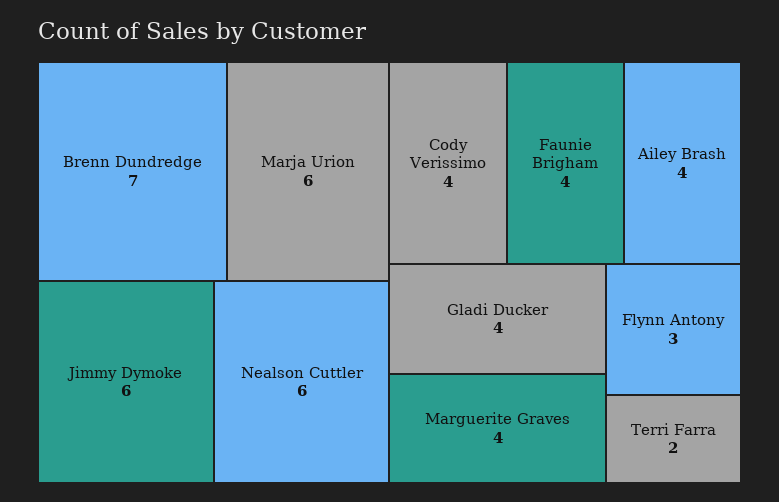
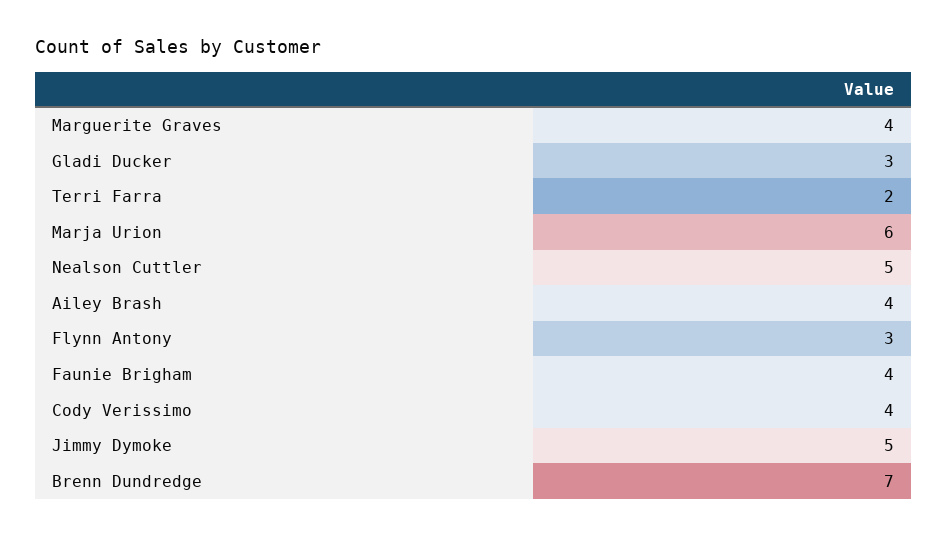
  {
    "Brenn Dundredge": 7,
    "Marja Urion": 6,
-   "Jimmy Dymoke": 6,
+   "Jimmy Dymoke": 5,
-   "Nealson Cuttler": 6,
+   "Nealson Cuttler": 5,
    "Cody Verissimo": 4,
    "Faunie Brigham": 4,
    "Ailey Brash": 4,
-   "Gladi Ducker": 4,
+   "Gladi Ducker": 3,
    "Marguerite Graves": 4,
    "Flynn Antony": 3,
    "Terri Farra": 2
  }

